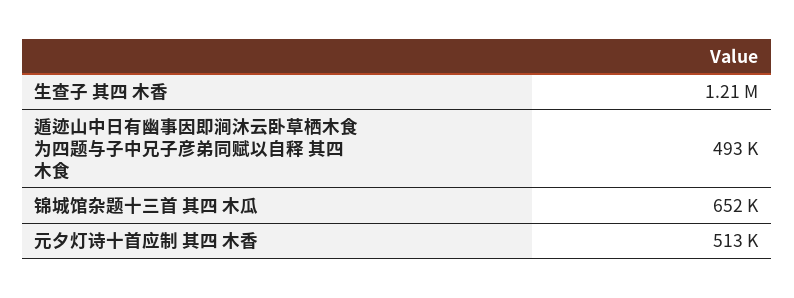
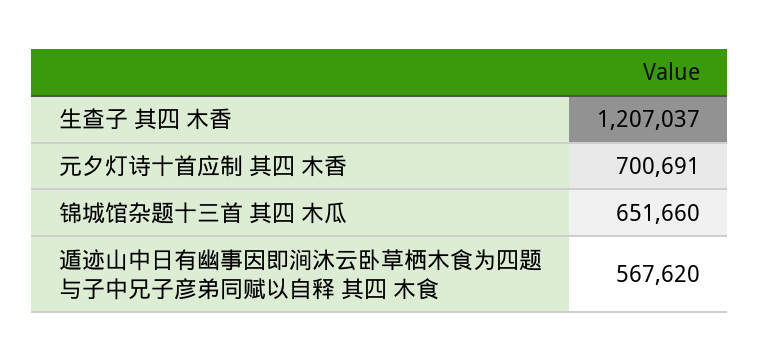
  {
    "生查子 其四 木香": 1207037,
-   "遁迹山中日有幽事因即涧沐云卧草栖木食为四题与子中兄子彦弟同赋以自释 其四 木食": 493000,
+   "遁迹山中日有幽事因即涧沐云卧草栖木食为四题与子中兄子彦弟同赋以自释 其四 木食": 567620,
    "锦城馆杂题十三首 其四 木瓜": 651660,
-   "元夕灯诗十首应制 其四 木香": 513000
+   "元夕灯诗十首应制 其四 木香": 700691
  }

